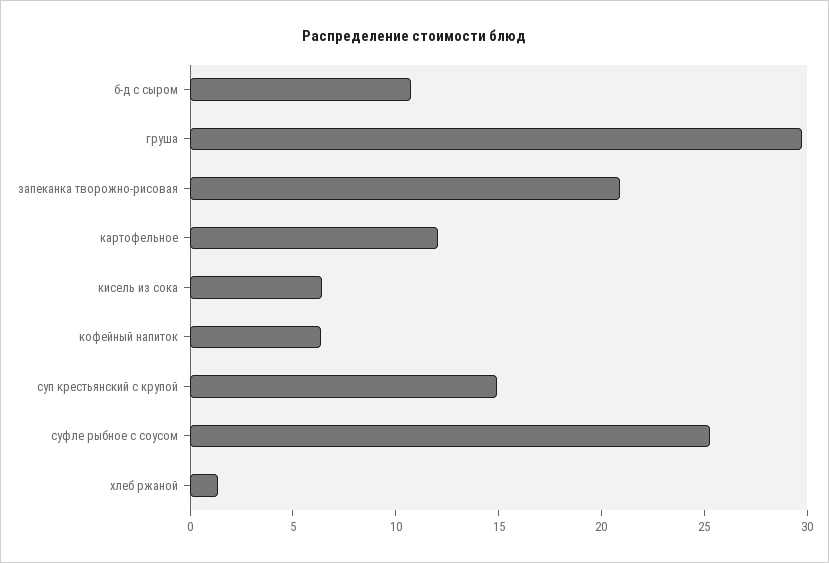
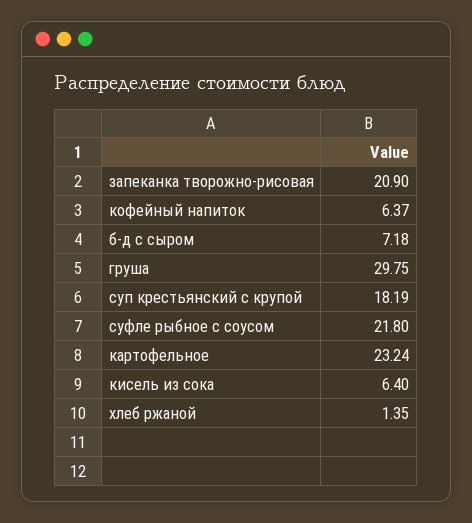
  {
-   "б-д с сыром": 11,
+   "б-д с сыром": 7.18,
    "груша": 29.75,
    "запеканка творожно-рисовая": 20.9,
-   "картофельное": 12,
+   "картофельное": 23.24,
    "кисель из сока": 6.4,
    "кофейный напиток": 6.37,
-   "суп крестьянский с крупой": 15,
+   "суп крестьянский с крупой": 18.19,
-   "суфле рыбное с соусом": 25,
+   "суфле рыбное с соусом": 21.8,
    "хлеб ржаной": 1.35
  }

